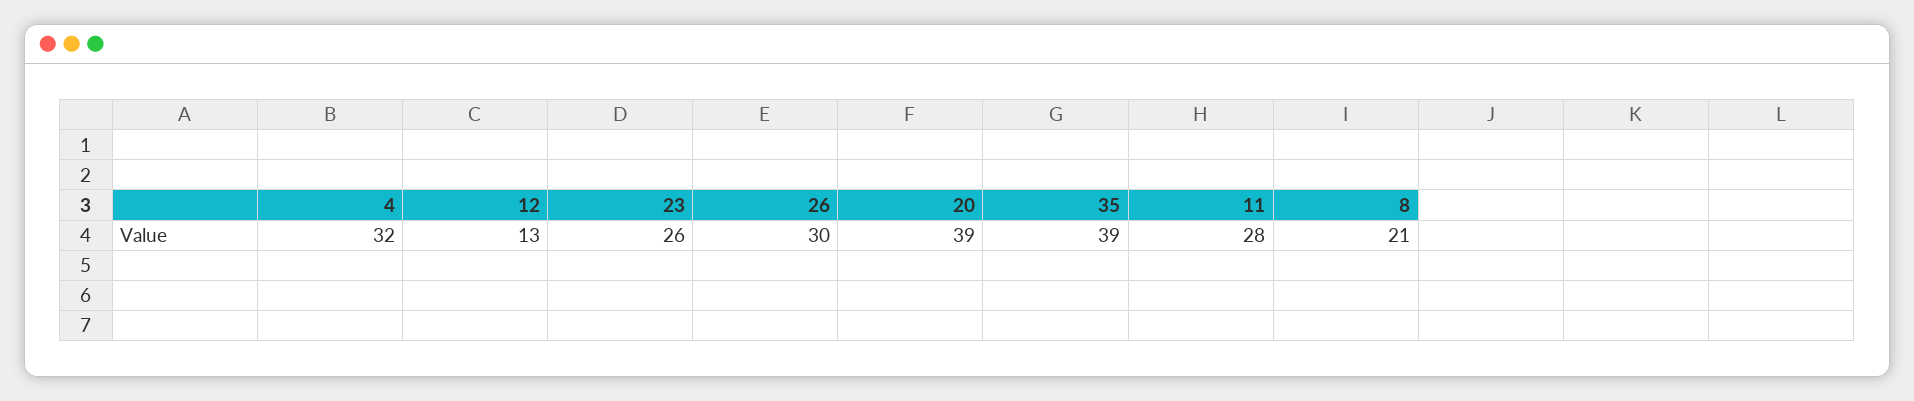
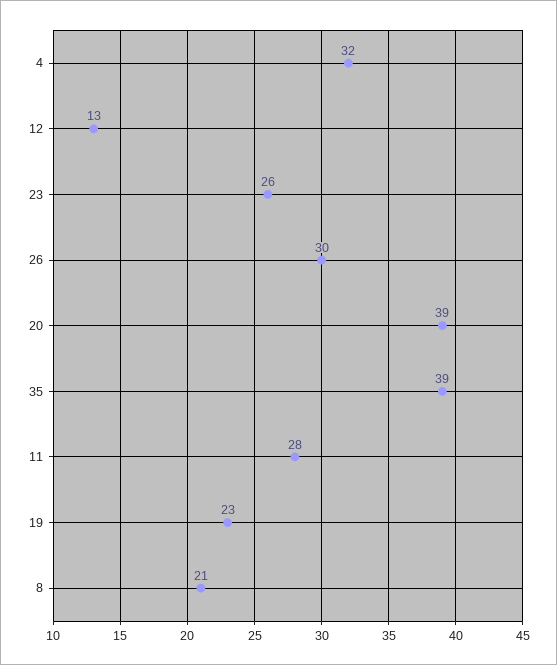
  {
    "4": 32,
    "12": 13,
    "23": 26,
    "26": 30,
    "20": 39,
    "35": 39,
    "11": 28,
-   "8": 21
+   "8": 21,
+   "19": 23
  }

